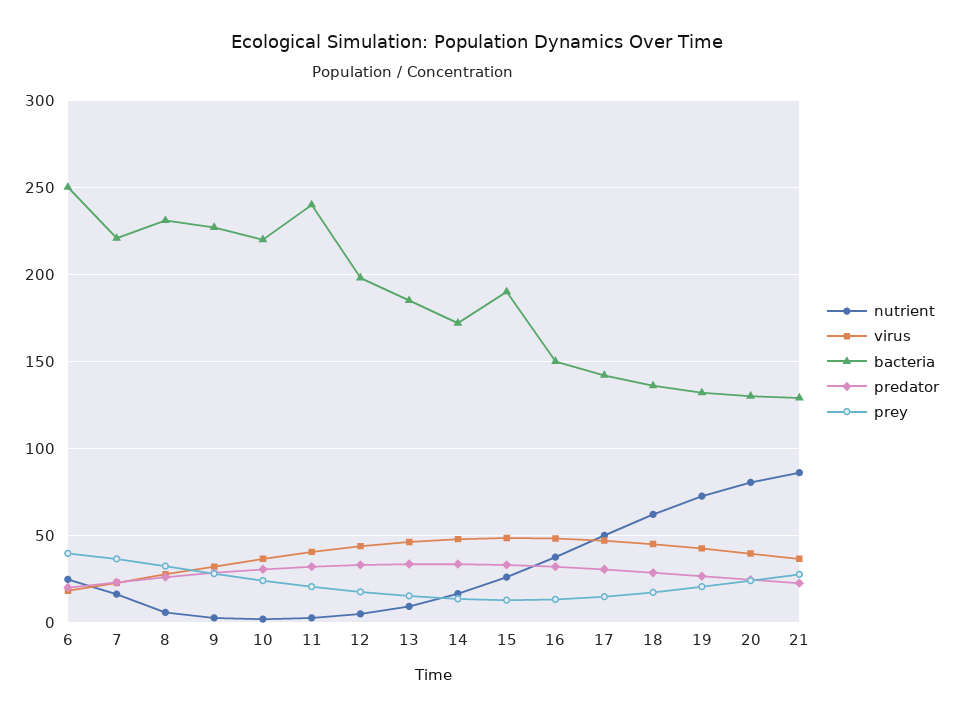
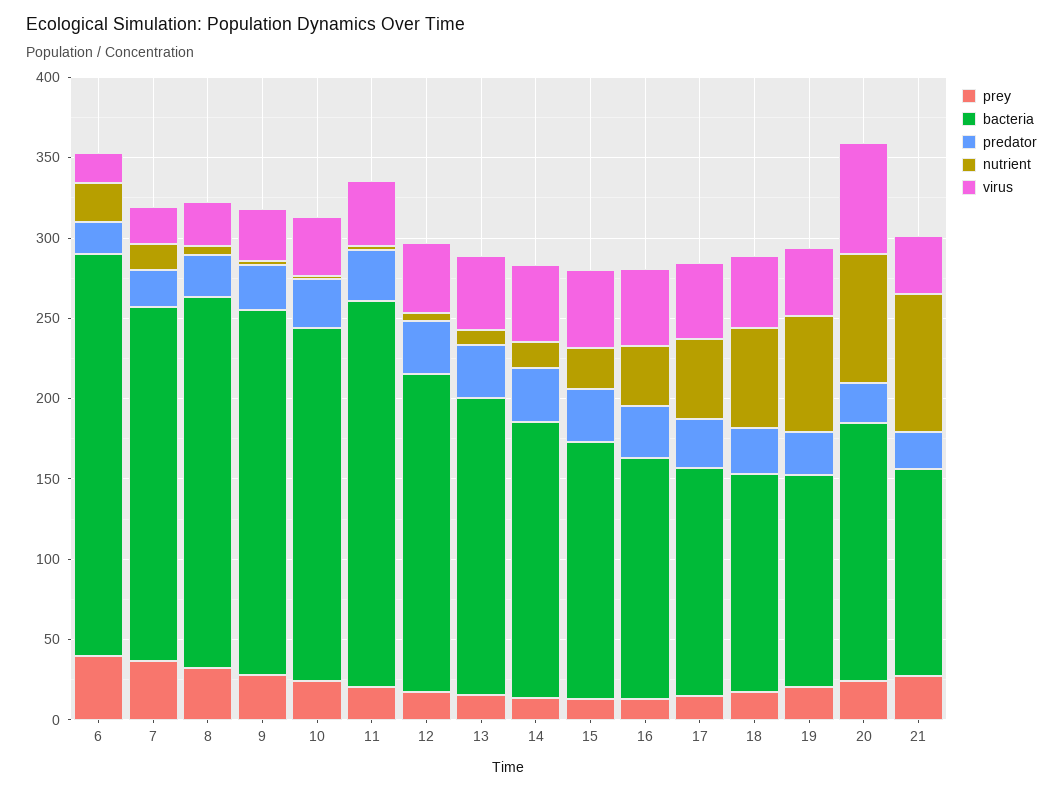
  {
    "nutrient": {
      "6": 25,
      "7": 15,
      "8": 5,
      "9": 5,
      "10": 0,
      "11": 5,
      "12": 5,
      "13": 10,
      "14": 15,
      "15": 25,
      "16": 40,
      "17": 50,
      "18": 60,
      "19": 75,
      "20": 80,
      "21": 85
    },
    "virus": {
      "6": 20,
      "7": 25,
      "8": 30,
      "9": 30,
      "10": 35,
      "11": 40,
      "12": 45,
      "13": 45,
      "14": 50,
      "15": 50,
      "16": 50,
      "17": 45,
      "18": 45,
      "19": 45,
-     "20": 40,
+     "20": 70,
      "21": 35
    },
    "bacteria": {
      "6": 250,
      "7": 220,
      "8": 230,
      "9": 225,
      "10": 220,
      "11": 240,
      "12": 200,
      "13": 185,
      "14": 170,
-     "15": 190,
+     "15": 160,
      "16": 150,
      "17": 140,
      "18": 135,
      "19": 130,
-     "20": 130,
+     "20": 160,
      "21": 130
    },
    "predator": {
      "6": 20,
      "7": 25,
      "8": 25,
      "9": 30,
      "10": 30,
      "11": 30,
      "12": 35,
      "13": 35,
      "14": 35,
      "15": 35,
      "16": 30,
      "17": 30,
      "18": 30,
      "19": 25,
      "20": 25,
      "21": 25
    },
    "prey": {
      "6": 40,
      "7": 35,
      "8": 30,
      "9": 30,
      "10": 25,
      "11": 20,
      "12": 20,
      "13": 15,
      "14": 15,
      "15": 15,
      "16": 15,
      "17": 15,
      "18": 15,
      "19": 20,
      "20": 25,
      "21": 30
    }
  }

